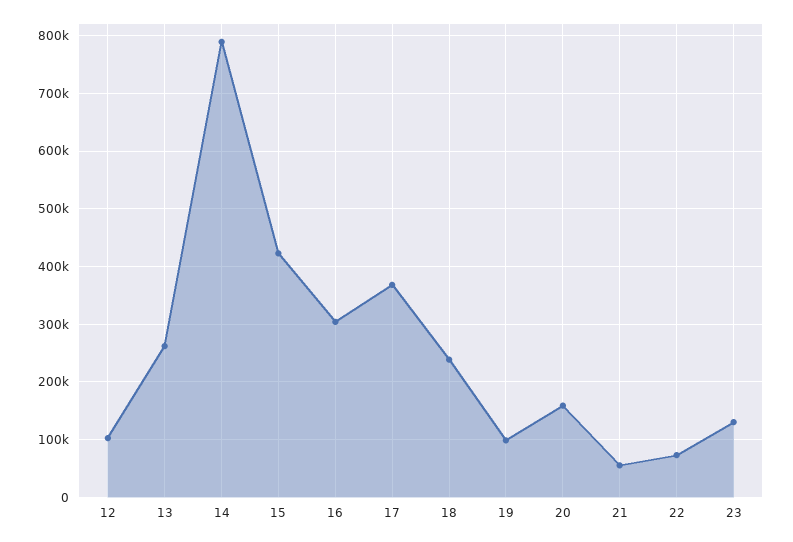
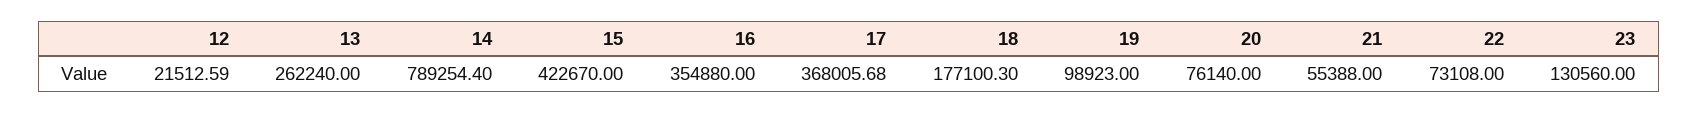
  {
-   "12": 100000,
+   "12": 21512.59,
    "13": 262240,
    "14": 789254.4,
    "15": 422670,
-   "16": 300000,
+   "16": 354880,
    "17": 368005.68,
-   "18": 240000,
+   "18": 177100.3,
    "19": 98923,
-   "20": 160000,
+   "20": 76140,
    "21": 55388,
    "22": 73108,
    "23": 130560
  }

